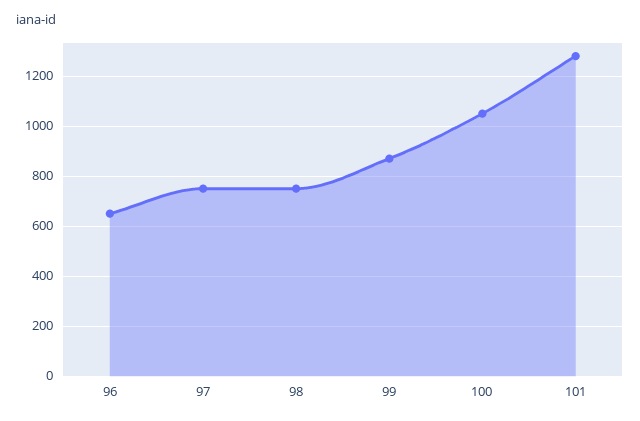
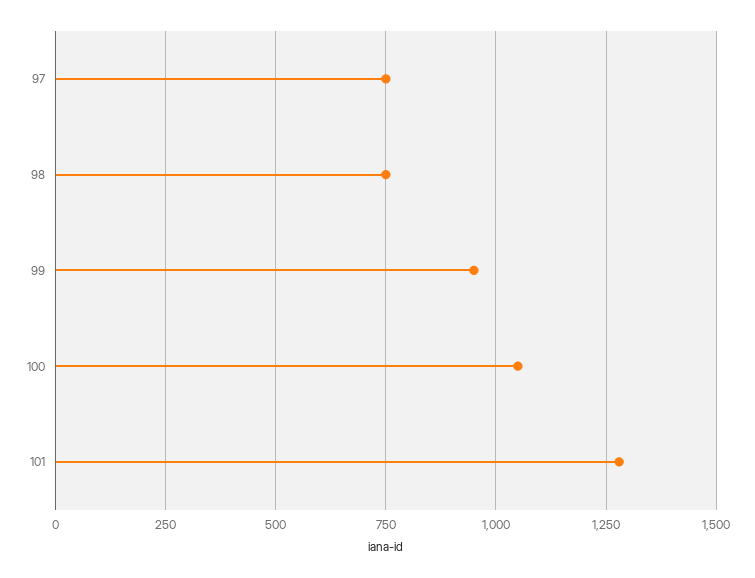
  {
-   "96": 650,
    "97": 750,
    "98": 750,
-   "99": 875,
+   "99": 950,
    "100": 1050,
    "101": 1275
  }

